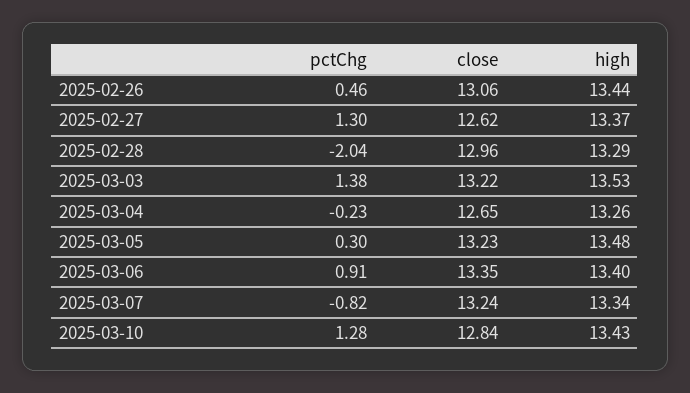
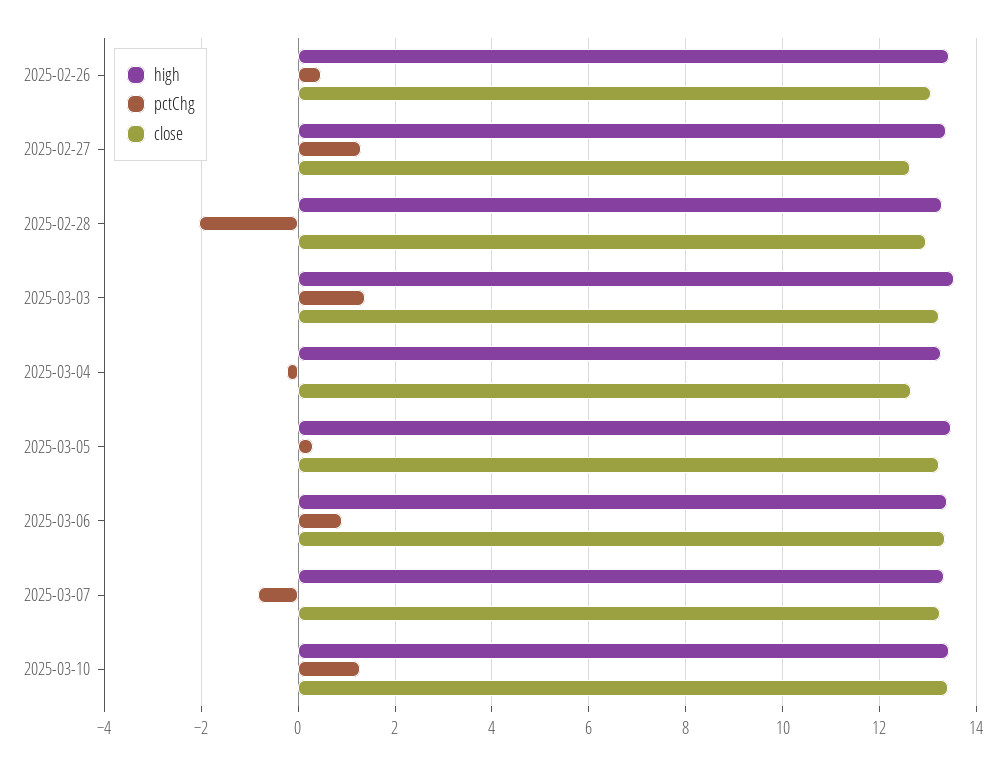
  {
    "pctChg": {
      "2025-02-26": 0.46,
      "2025-02-27": 1.3,
      "2025-02-28": -2.04,
      "2025-03-03": 1.38,
      "2025-03-04": -0.23,
      "2025-03-05": 0.3,
      "2025-03-06": 0.91,
      "2025-03-07": -0.82,
      "2025-03-10": 1.28
    },
    "close": {
      "2025-02-26": 13.06,
      "2025-02-27": 12.62,
      "2025-02-28": 12.96,
      "2025-03-03": 13.22,
      "2025-03-04": 12.65,
      "2025-03-05": 13.23,
      "2025-03-06": 13.35,
      "2025-03-07": 13.24,
-     "2025-03-10": 12.84
+     "2025-03-10": 13.4
    },
    "high": {
      "2025-02-26": 13.44,
      "2025-02-27": 13.37,
      "2025-02-28": 13.29,
      "2025-03-03": 13.53,
      "2025-03-04": 13.26,
      "2025-03-05": 13.48,
      "2025-03-06": 13.4,
      "2025-03-07": 13.34,
      "2025-03-10": 13.43
    }
  }

